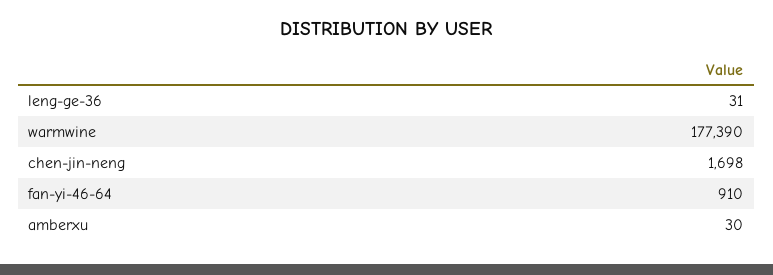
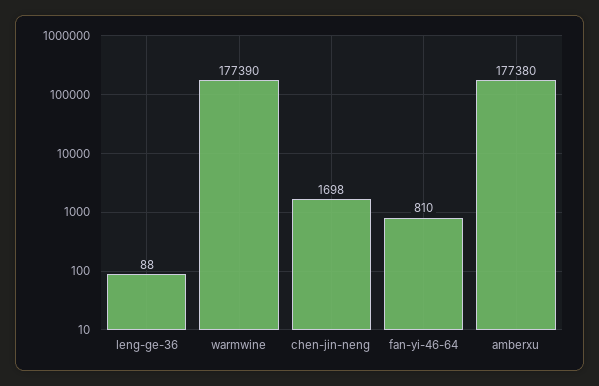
  {
-   "leng-ge-36": 31,
+   "leng-ge-36": 88,
    "warmwine": 177390,
    "chen-jin-neng": 1698,
-   "fan-yi-46-64": 910,
+   "fan-yi-46-64": 810,
-   "amberxu": 30
+   "amberxu": 177380
  }

